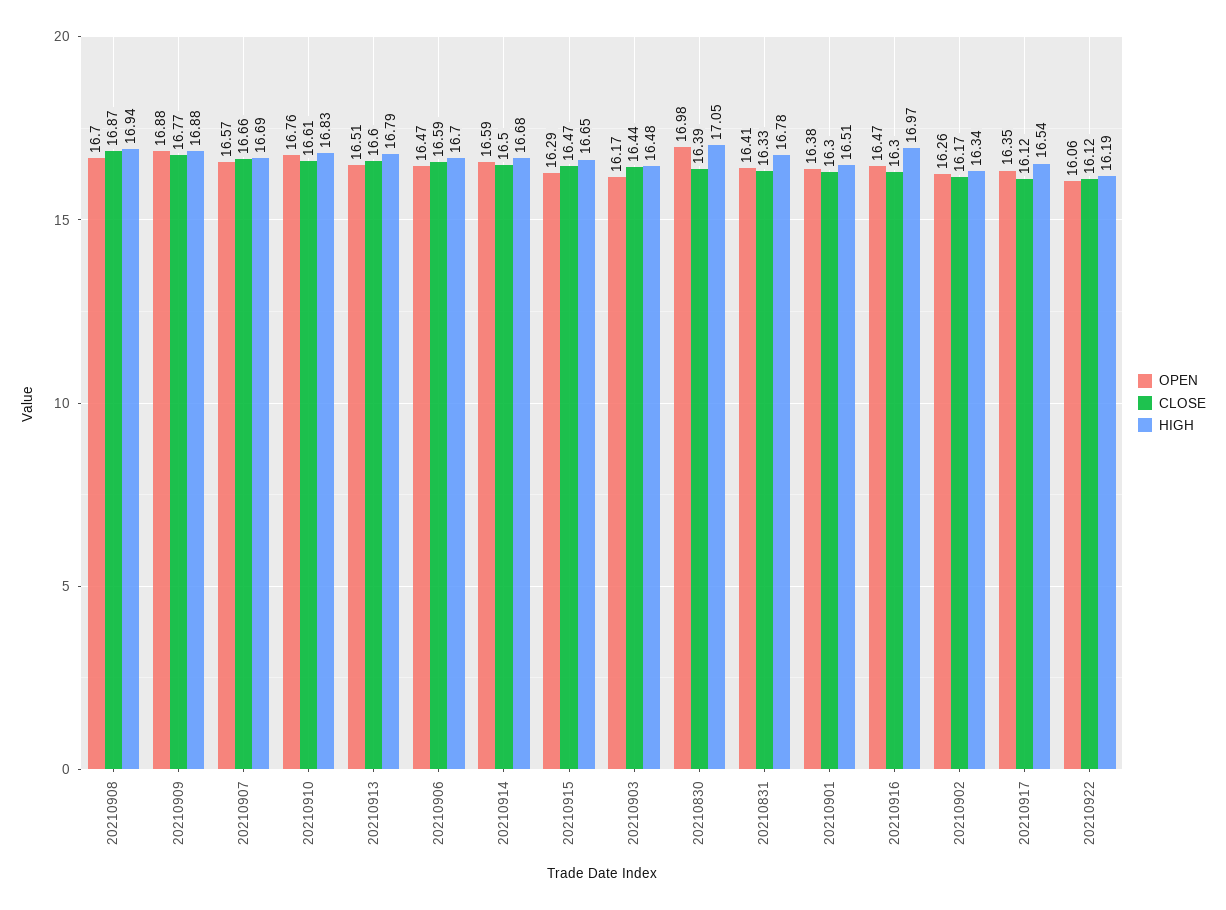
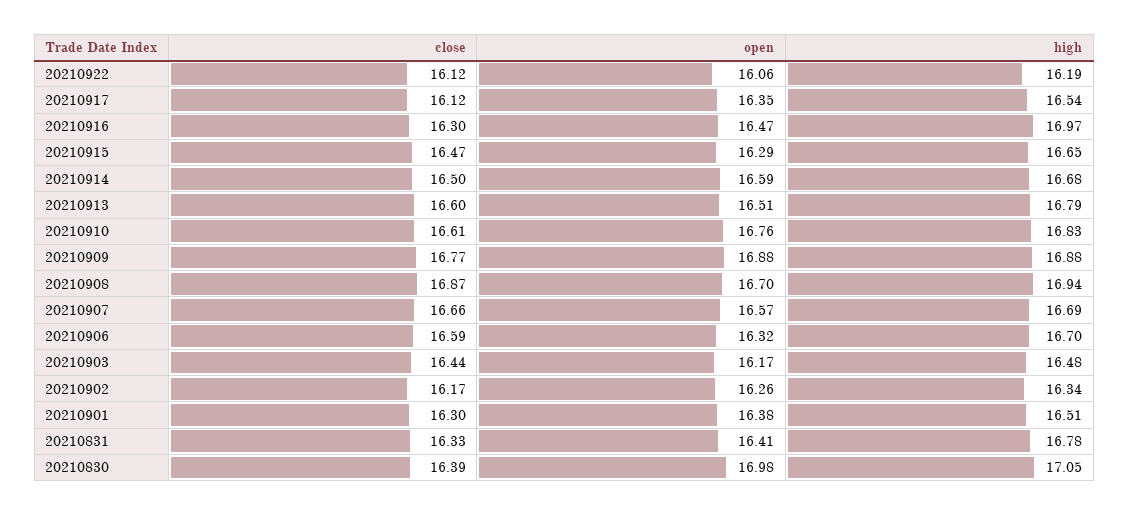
  {
    "OPEN": {
      "20210908": 16.7,
      "20210909": 16.88,
      "20210907": 16.57,
      "20210910": 16.76,
      "20210913": 16.51,
-     "20210906": 16.47,
+     "20210906": 16.32,
      "20210914": 16.59,
      "20210915": 16.29,
      "20210903": 16.17,
      "20210830": 16.98,
      "20210831": 16.41,
      "20210901": 16.38,
      "20210916": 16.47,
      "20210902": 16.26,
      "20210917": 16.35,
      "20210922": 16.06
    },
    "CLOSE": {
      "20210908": 16.87,
      "20210909": 16.77,
      "20210907": 16.66,
      "20210910": 16.61,
      "20210913": 16.6,
      "20210906": 16.59,
      "20210914": 16.5,
      "20210915": 16.47,
      "20210903": 16.44,
      "20210830": 16.39,
      "20210831": 16.33,
      "20210901": 16.3,
      "20210916": 16.3,
      "20210902": 16.17,
      "20210917": 16.12,
      "20210922": 16.12
    },
    "HIGH": {
      "20210908": 16.94,
      "20210909": 16.88,
      "20210907": 16.69,
      "20210910": 16.83,
      "20210913": 16.79,
      "20210906": 16.7,
      "20210914": 16.68,
      "20210915": 16.65,
      "20210903": 16.48,
      "20210830": 17.05,
      "20210831": 16.78,
      "20210901": 16.51,
      "20210916": 16.97,
      "20210902": 16.34,
      "20210917": 16.54,
      "20210922": 16.19
    }
  }

